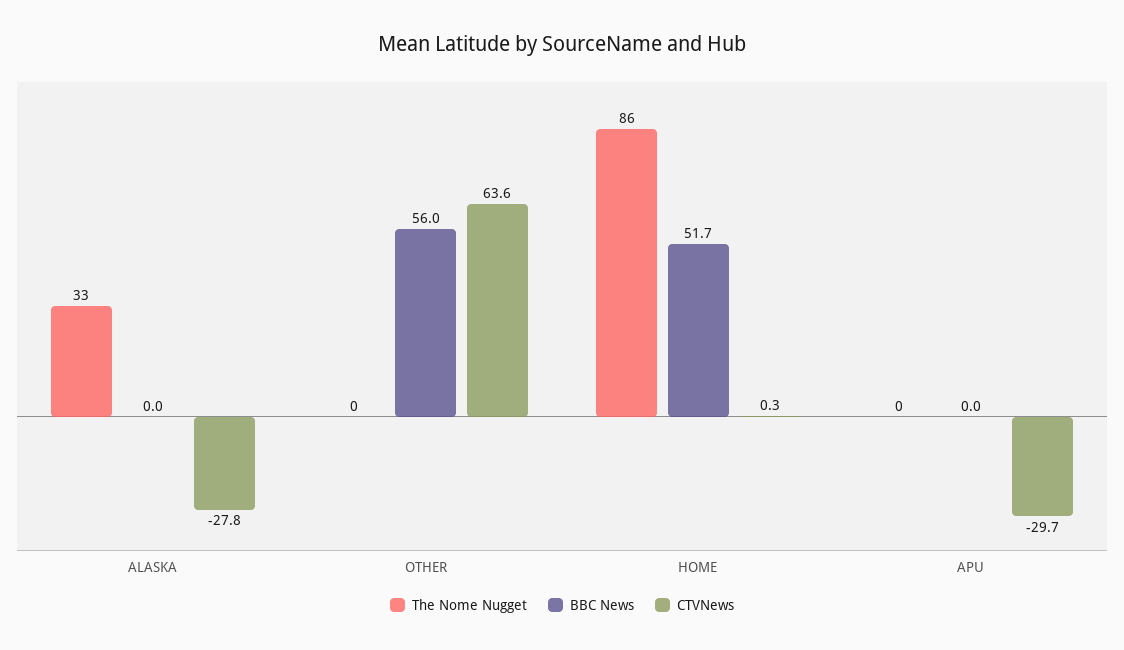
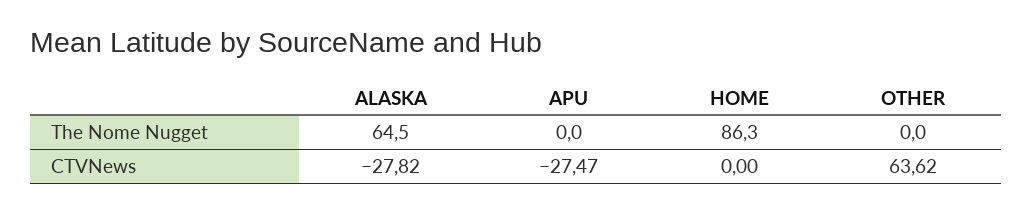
  {
    "The Nome Nugget": {
-     "ALASKA": 33,
+     "ALASKA": 64.5,
      "OTHER": 0,
      "HOME": 86.3,
      "APU": 0
    },
-   "BBC News": {
-     "ALASKA": 0,
-     "OTHER": 56,
-     "HOME": 51.7,
-     "APU": 0
-   },
    "CTVNews": {
      "ALASKA": -27.82,
      "OTHER": 63.62,
-     "HOME": 0.3,
+     "HOME": 0,
-     "APU": -29.7
+     "APU": -27.47
    }
  }

